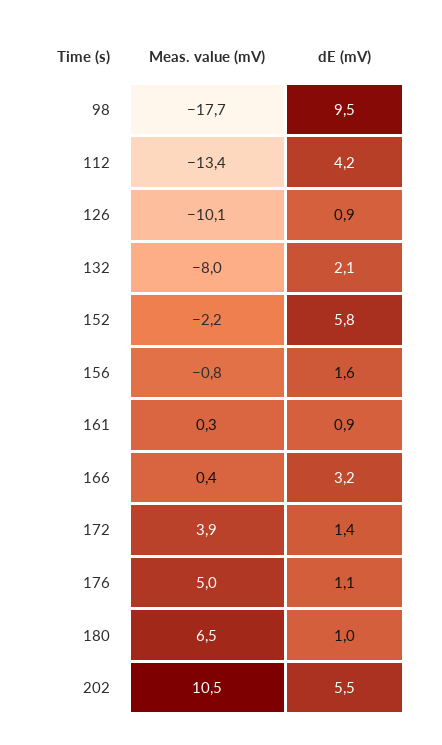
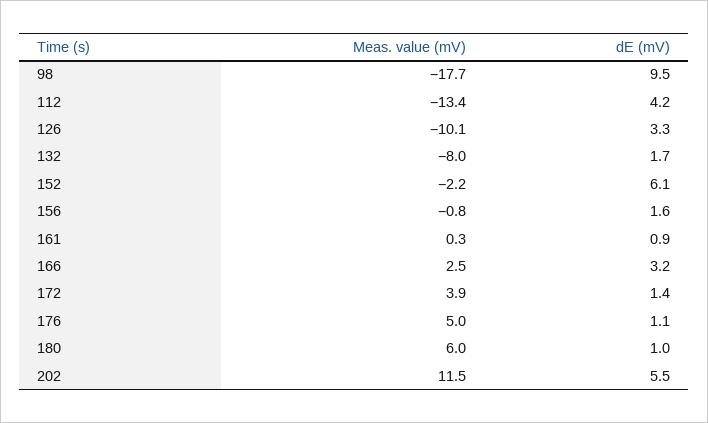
  {
    "Meas. value (mV)": {
      "98": -17.7,
      "112": -13.4,
      "126": -10.1,
      "132": -8,
      "152": -2.2,
      "156": -0.8,
      "161": 0.3,
-     "166": 0.4,
+     "166": 2.5,
      "172": 3.9,
      "176": 5,
-     "180": 6.5,
+     "180": 6,
-     "202": 10.5
+     "202": 11.5
    },
    "dE (mV)": {
      "98": 9.5,
      "112": 4.2,
-     "126": 0.9,
+     "126": 3.3,
-     "132": 2.1,
+     "132": 1.7,
-     "152": 5.8,
+     "152": 6.1,
      "156": 1.6,
      "161": 0.9,
      "166": 3.2,
      "172": 1.4,
      "176": 1.1,
      "180": 1,
      "202": 5.5
    }
  }

